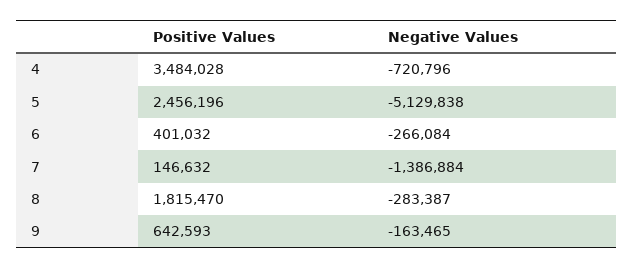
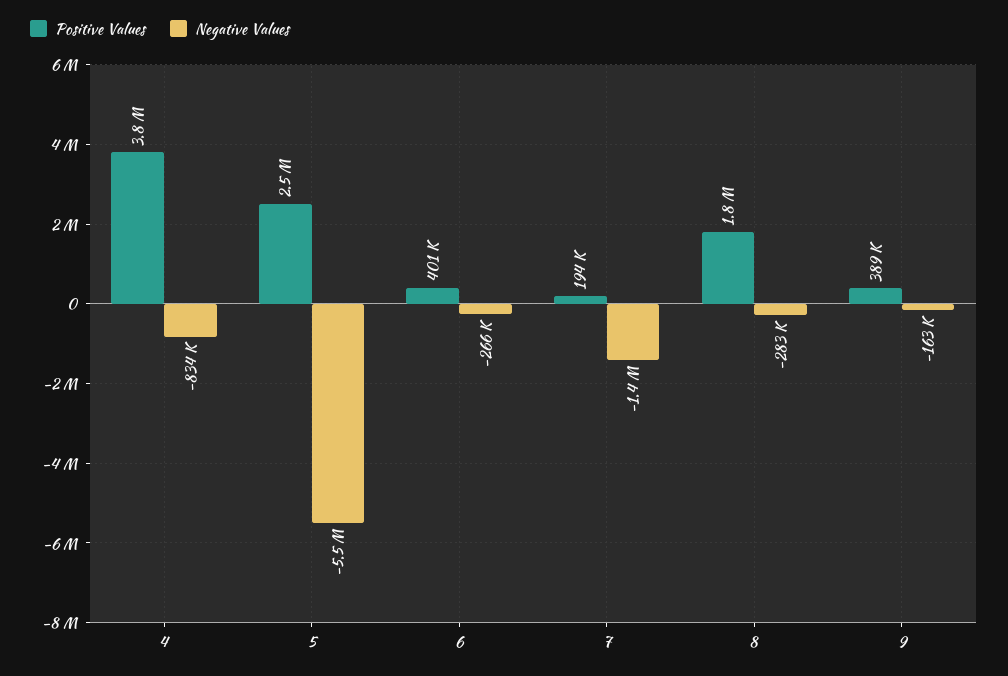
  {
    "Positive Values": {
-     "4": 3484028,
+     "4": 3800000,
      "5": 2456196,
      "6": 401032,
-     "7": 146632,
+     "7": 194000,
      "8": 1815470,
-     "9": 642593
+     "9": 389000
    },
    "Negative Values": {
-     "4": -720796,
+     "4": -834000,
-     "5": -5129838,
+     "5": -5500000,
      "6": -266084,
      "7": -1386884,
      "8": -283387,
      "9": -163465
    }
  }

